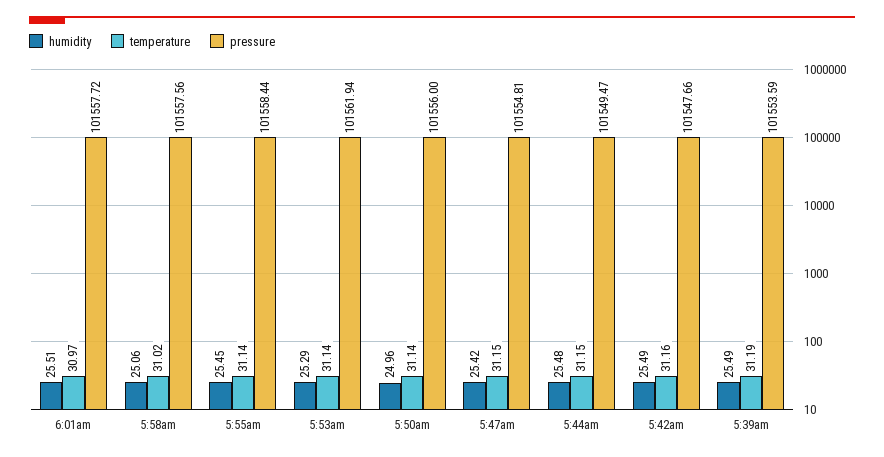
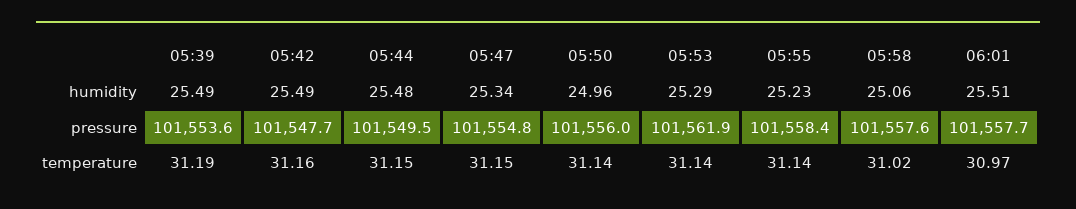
  {
    "humidity": {
      "6:01am": 25.51,
      "5:58am": 25.06,
-     "5:55am": 25.45,
+     "5:55am": 25.23,
      "5:53am": 25.29,
      "5:50am": 24.96,
-     "5:47am": 25.42,
+     "5:47am": 25.34,
      "5:44am": 25.48,
      "5:42am": 25.49,
      "5:39am": 25.49
    },
    "temperature": {
      "6:01am": 30.97,
      "5:58am": 31.02,
      "5:55am": 31.14,
      "5:53am": 31.14,
      "5:50am": 31.14,
      "5:47am": 31.15,
      "5:44am": 31.15,
      "5:42am": 31.16,
      "5:39am": 31.19
    },
    "pressure": {
      "6:01am": 101557.72,
      "5:58am": 101557.56,
      "5:55am": 101558.44,
      "5:53am": 101561.94,
      "5:50am": 101556,
      "5:47am": 101554.81,
      "5:44am": 101549.47,
      "5:42am": 101547.66,
      "5:39am": 101553.59
    }
  }

